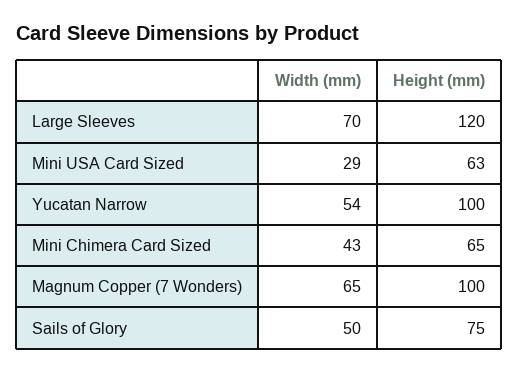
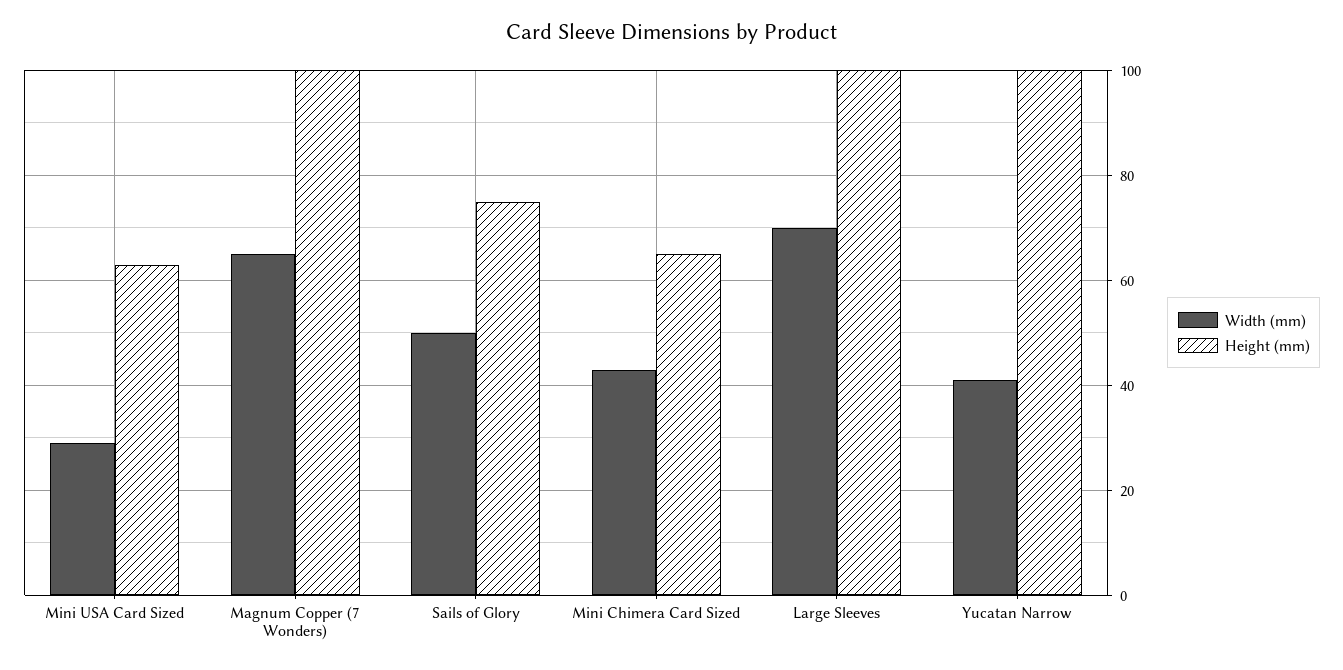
  {
    "Width (mm)": {
      "Large Sleeves": 70,
      "Mini USA Card Sized": 29,
-     "Yucatan Narrow": 54,
+     "Yucatan Narrow": 40,
      "Mini Chimera Card Sized": 43,
      "Magnum Copper (7 Wonders)": 65,
      "Sails of Glory": 50
    },
    "Height (mm)": {
-     "Large Sleeves": 120,
+     "Large Sleeves": 100,
      "Mini USA Card Sized": 63,
      "Yucatan Narrow": 100,
      "Mini Chimera Card Sized": 65,
      "Magnum Copper (7 Wonders)": 100,
      "Sails of Glory": 75
    }
  }

